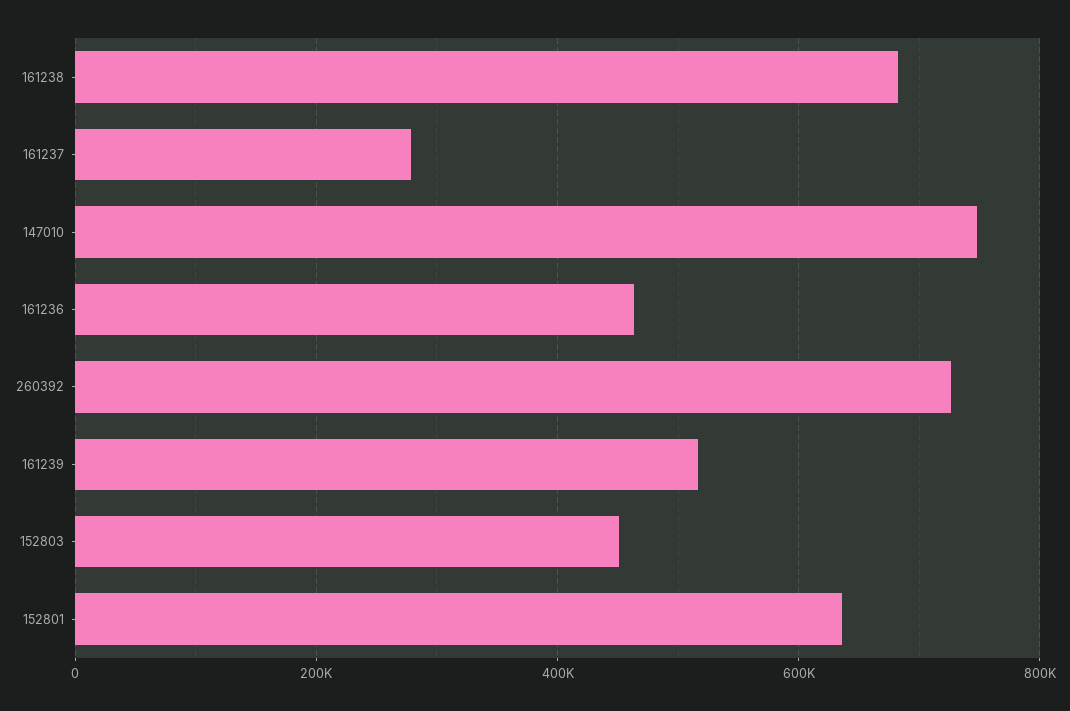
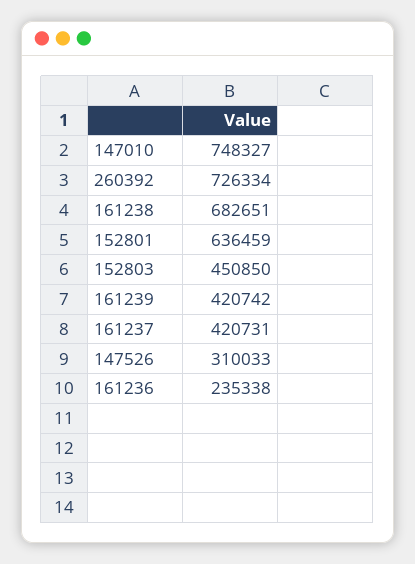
  {
    "161238": 682651,
-   "161237": 280000,
+   "161237": 420731,
    "147010": 748327,
-   "161236": 460000,
+   "161236": 235338,
    "260392": 726334,
-   "161239": 520000,
+   "161239": 420742,
    "152803": 450850,
-   "152801": 636459
+   "152801": 636459,
+   "147526": 310033
  }

